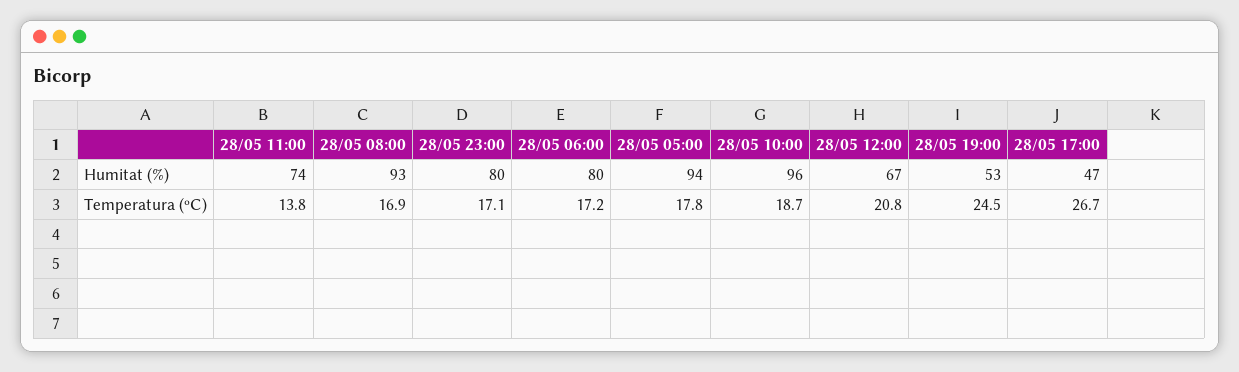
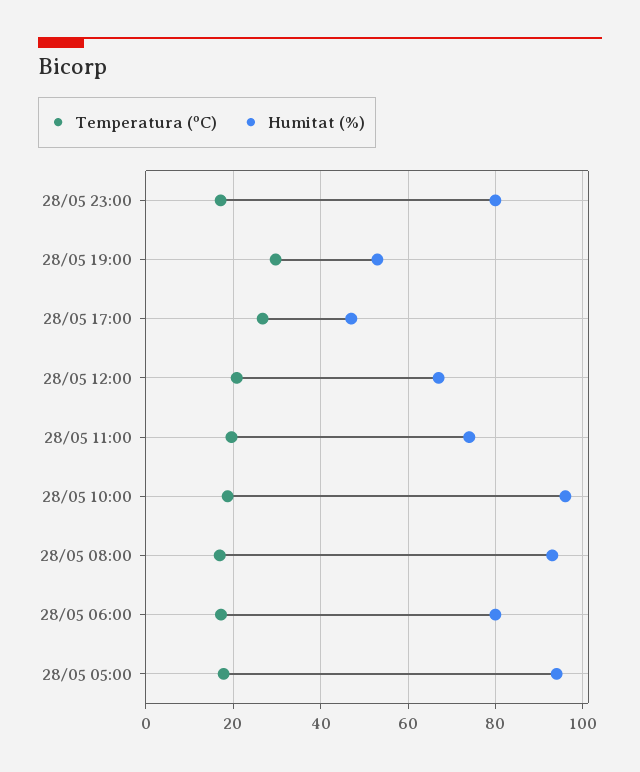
  {
    "Humitat (%)": {
      "28/05 11:00": 74,
      "28/05 08:00": 93,
      "28/05 23:00": 80,
      "28/05 06:00": 80,
      "28/05 05:00": 94,
      "28/05 10:00": 96,
      "28/05 12:00": 67,
      "28/05 19:00": 53,
      "28/05 17:00": 47
    },
    "Temperatura (ºC)": {
-     "28/05 11:00": 13.8,
+     "28/05 11:00": 20,
      "28/05 08:00": 16.9,
      "28/05 23:00": 17.1,
      "28/05 06:00": 17.2,
      "28/05 05:00": 17.8,
      "28/05 10:00": 18.7,
      "28/05 12:00": 20.8,
-     "28/05 19:00": 24.5,
+     "28/05 19:00": 30,
      "28/05 17:00": 26.7
    }
  }

